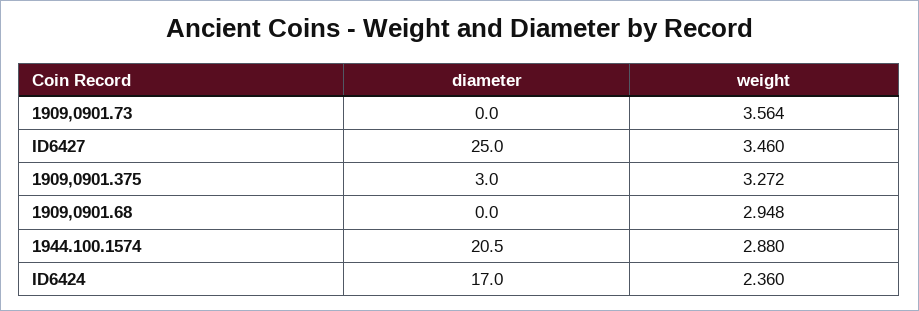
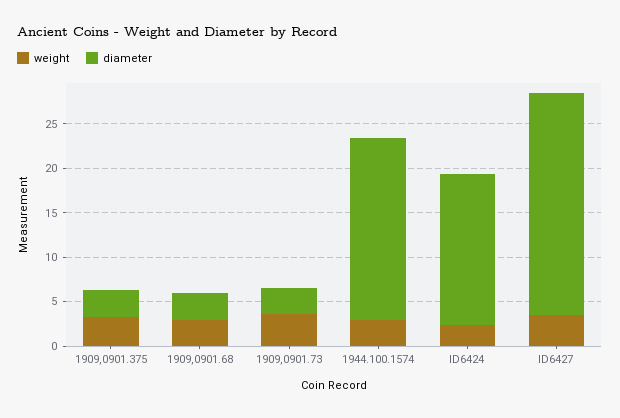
  {
    "diameter": {
-     "1909,0901.73": 0,
+     "1909,0901.73": 3,
      "ID6427": 25,
      "1909,0901.375": 3,
-     "1909,0901.68": 0,
+     "1909,0901.68": 3,
      "1944.100.1574": 20.5,
      "ID6424": 17
    },
    "weight": {
      "1909,0901.73": 3.564,
      "ID6427": 3.46,
      "1909,0901.375": 3.272,
      "1909,0901.68": 2.948,
      "1944.100.1574": 2.88,
      "ID6424": 2.36
    }
  }

